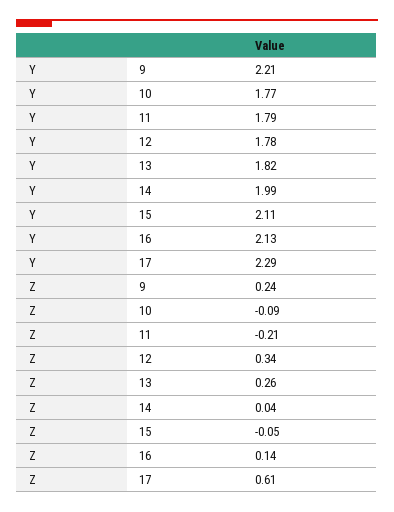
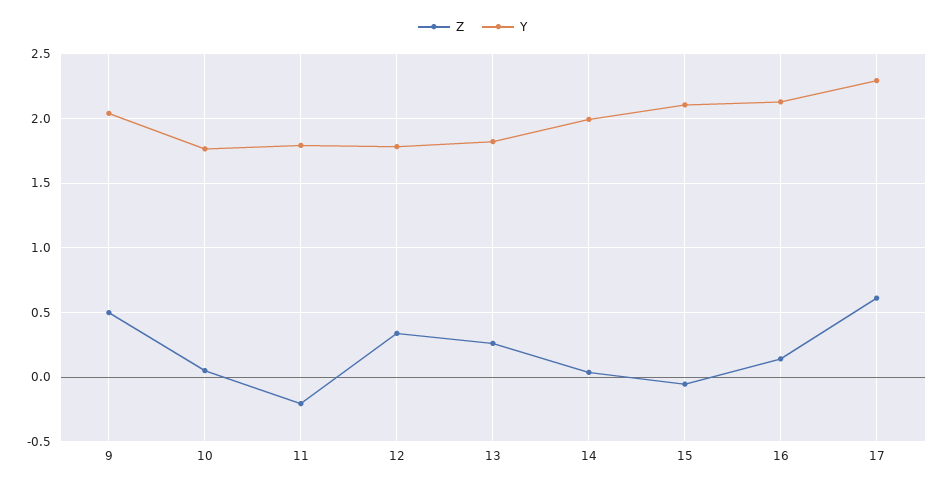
  {
    "Y": {
-     "9": 2.21,
+     "9": 2.05,
      "10": 1.77,
      "11": 1.79,
      "12": 1.78,
      "13": 1.82,
      "14": 1.99,
      "15": 2.11,
      "16": 2.13,
      "17": 2.29
    },
    "Z": {
-     "9": 0.24,
+     "9": 0.5,
-     "10": -0.09,
+     "10": 0.05,
      "11": -0.21,
      "12": 0.34,
      "13": 0.26,
      "14": 0.04,
      "15": -0.05,
      "16": 0.14,
      "17": 0.61
    }
  }

